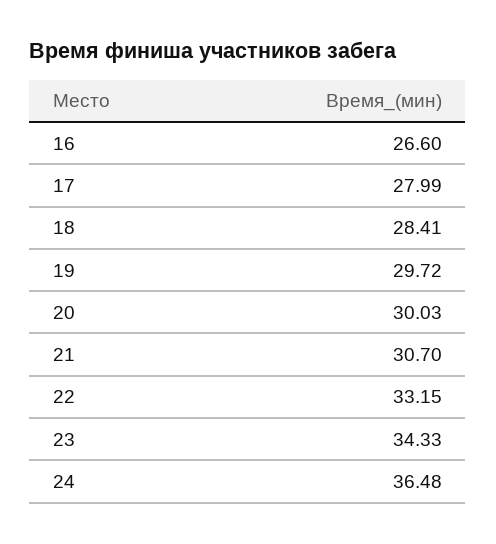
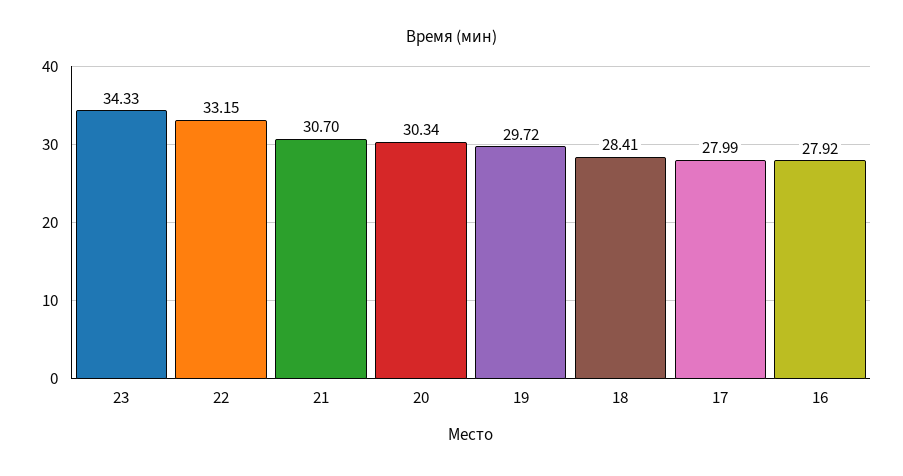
  {
-   "16": 26.6,
+   "16": 27.92,
    "17": 27.99,
    "18": 28.41,
    "19": 29.72,
-   "20": 30.03,
+   "20": 30.34,
    "21": 30.7,
    "22": 33.15,
-   "23": 34.33,
+   "23": 34.33
-   "24": 36.48
  }

